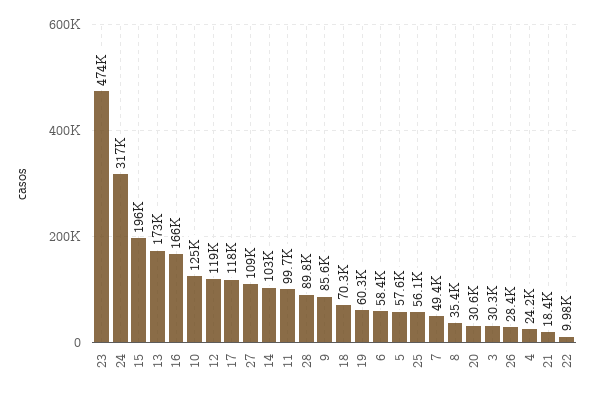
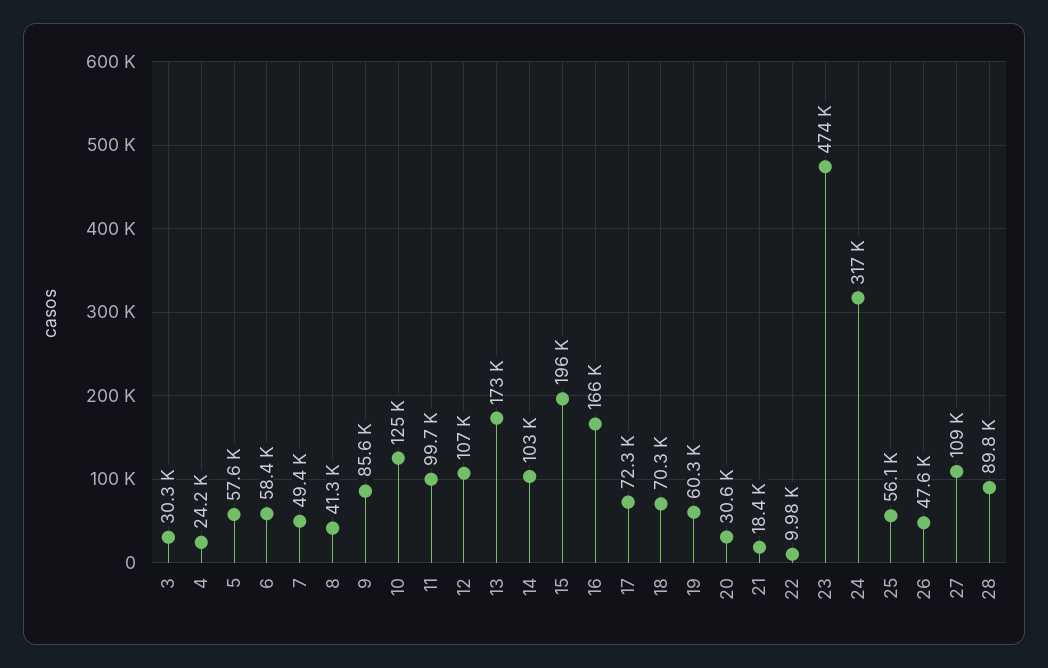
  {
    "23": 474000,
    "24": 317000,
    "15": 196000,
    "13": 173000,
    "16": 166000,
    "10": 125000,
-   "12": 119000,
+   "12": 107000,
-   "17": 118000,
+   "17": 72300,
    "27": 109000,
    "14": 103000,
    "11": 99700,
    "28": 89800,
    "9": 85600,
    "18": 70300,
    "19": 60300,
    "6": 58400,
    "5": 57600,
    "25": 56100,
    "7": 49400,
-   "8": 35400,
+   "8": 41300,
    "20": 30600,
    "3": 30300,
-   "26": 28400,
+   "26": 47600,
    "4": 24200,
    "21": 18400,
    "22": 9980
  }

